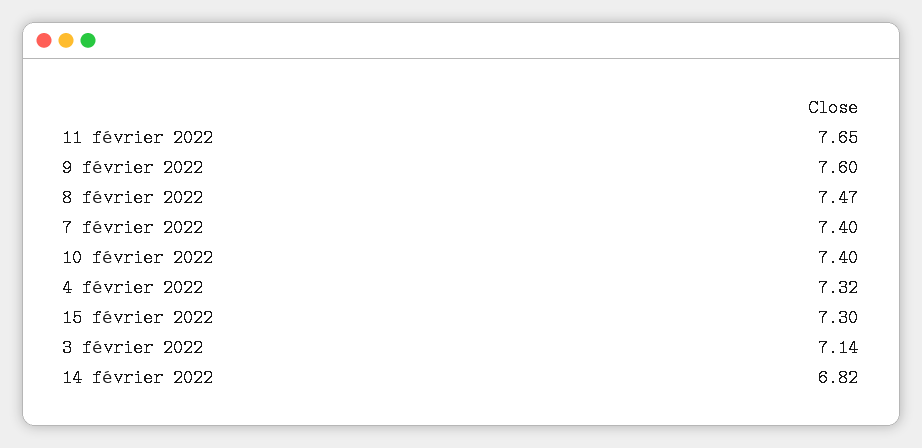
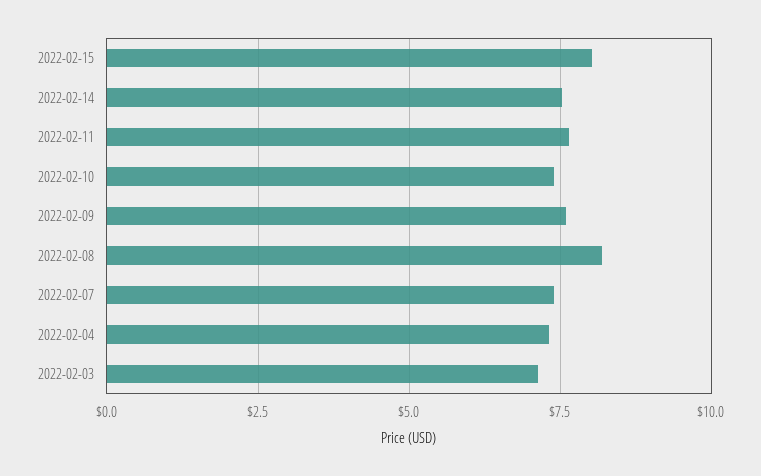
  {
    "11 février 2022": 7.65,
    "9 février 2022": 7.6,
-   "8 février 2022": 7.47,
+   "8 février 2022": 8.25,
    "7 février 2022": 7.4,
    "10 février 2022": 7.4,
    "4 février 2022": 7.32,
-   "15 février 2022": 7.3,
+   "15 février 2022": 8,
    "3 février 2022": 7.14,
-   "14 février 2022": 6.82
+   "14 février 2022": 7.5
  }

